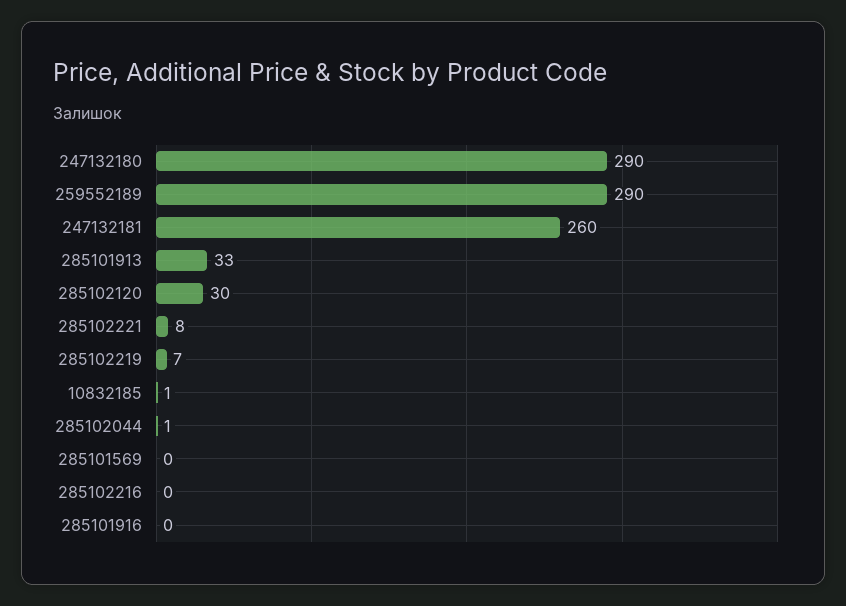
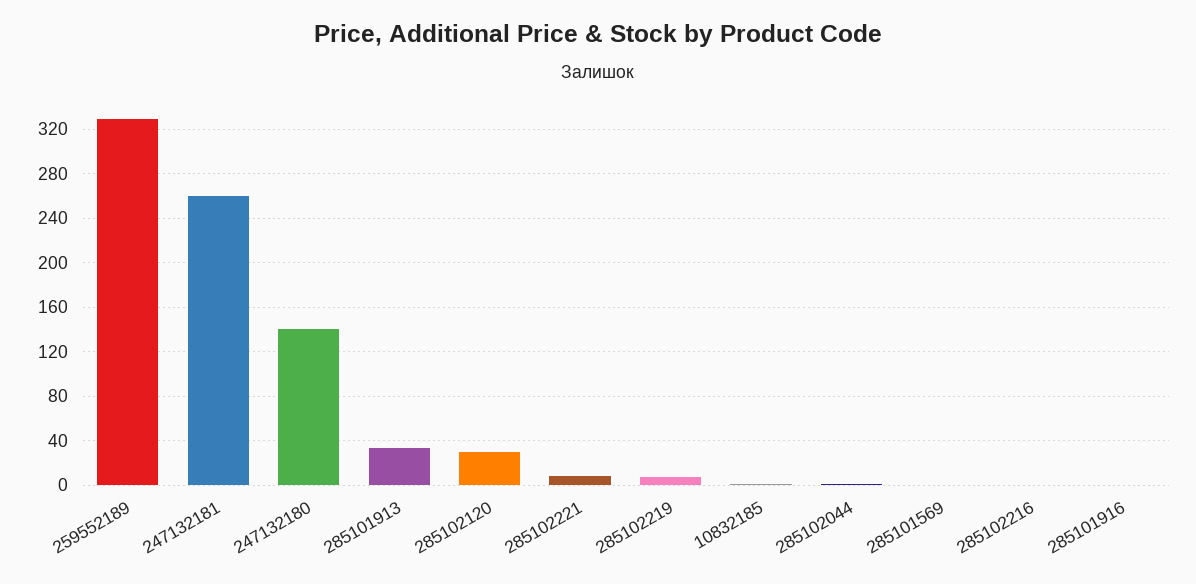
  {
-   "247132180": 290,
+   "247132180": 140,
-   "259552189": 290,
+   "259552189": 330,
    "247132181": 260,
    "285101913": 33,
    "285102120": 30,
    "285102221": 8,
    "285102219": 7,
    "10832185": 1,
    "285102044": 1,
    "285101569": 0,
    "285102216": 0,
    "285101916": 0
  }

